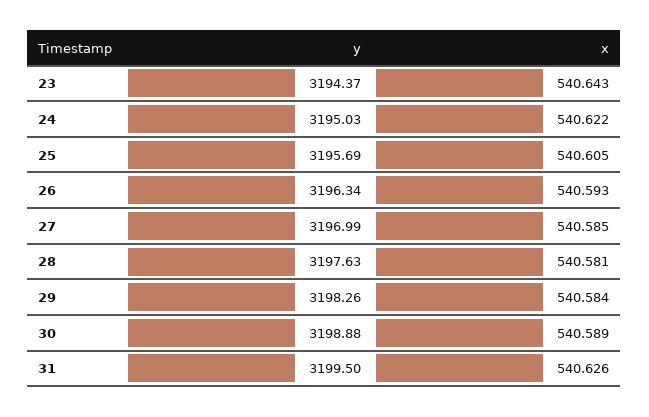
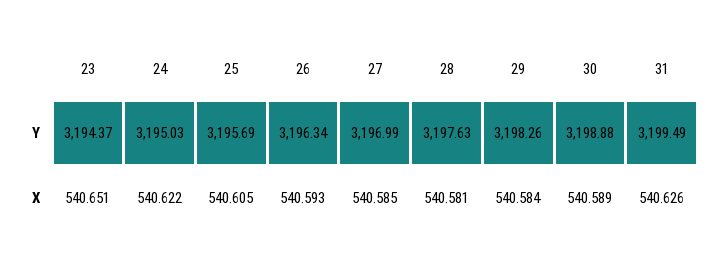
  {
    "y": {
      "23": 3194.37,
      "24": 3195.03,
      "25": 3195.69,
      "26": 3196.34,
      "27": 3196.99,
      "28": 3197.63,
      "29": 3198.26,
      "30": 3198.88,
-     "31": 3199.5
+     "31": 3199.49
    },
    "x": {
-     "23": 540.643,
+     "23": 540.651,
      "24": 540.622,
      "25": 540.605,
      "26": 540.593,
      "27": 540.585,
      "28": 540.581,
      "29": 540.584,
      "30": 540.589,
      "31": 540.626
    }
  }

